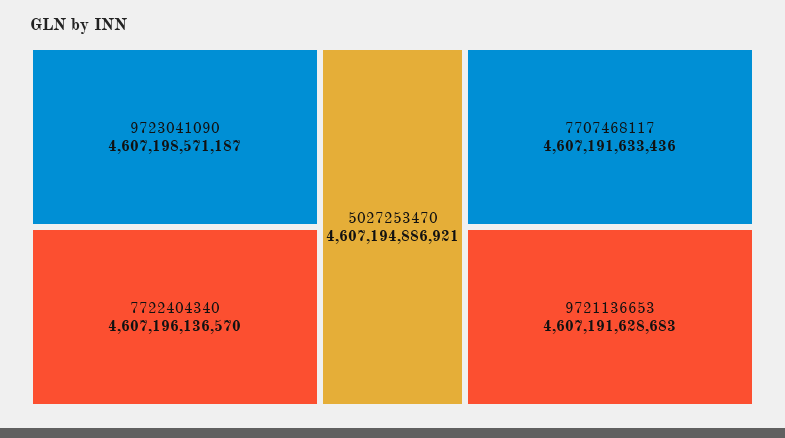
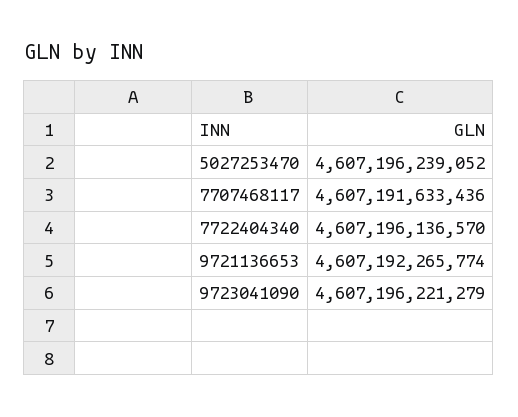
  {
-   "9723041090": 4607198571187,
+   "9723041090": 4607196221279,
    "7722404340": 4607196136570,
-   "5027253470": 4607194886921,
+   "5027253470": 4607196239052,
    "7707468117": 4607191633436,
-   "9721136653": 4607191628683
+   "9721136653": 4607192265774
  }

